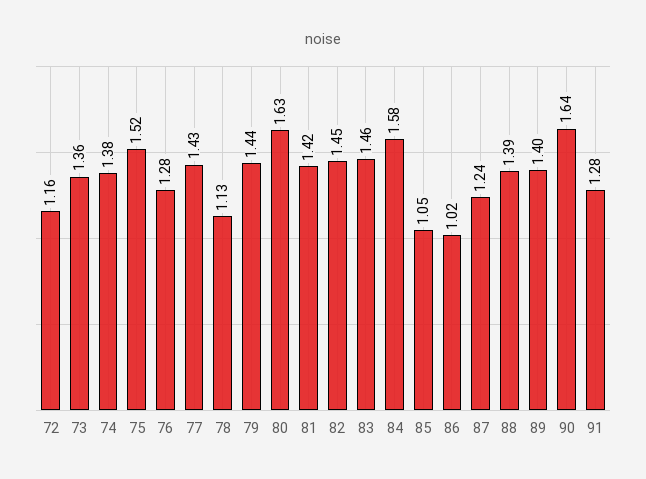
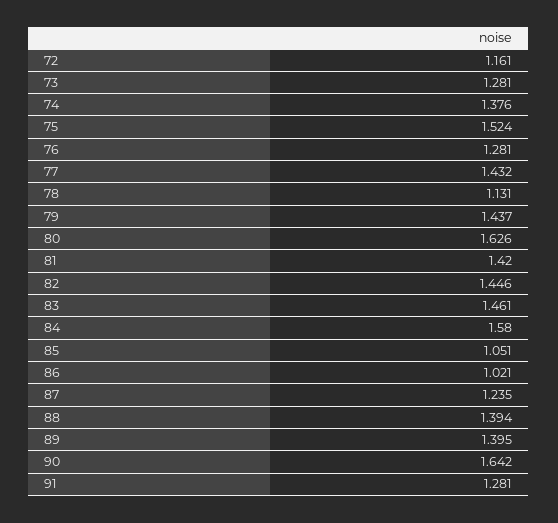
  {
    "72": 1.161,
-   "73": 1.36,
+   "73": 1.281,
    "74": 1.376,
    "75": 1.524,
    "76": 1.281,
    "77": 1.432,
    "78": 1.131,
    "79": 1.437,
    "80": 1.626,
    "81": 1.42,
    "82": 1.446,
    "83": 1.461,
    "84": 1.58,
    "85": 1.051,
    "86": 1.021,
    "87": 1.235,
    "88": 1.394,
    "89": 1.395,
    "90": 1.642,
    "91": 1.281
  }

